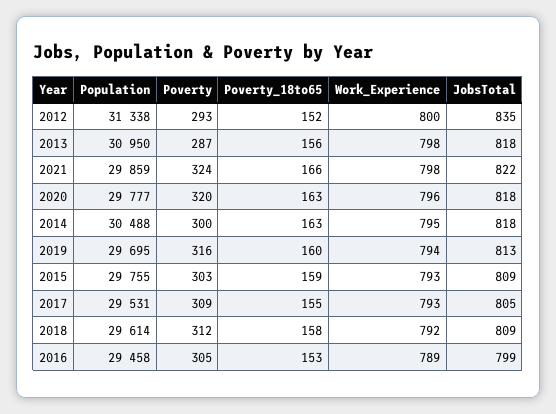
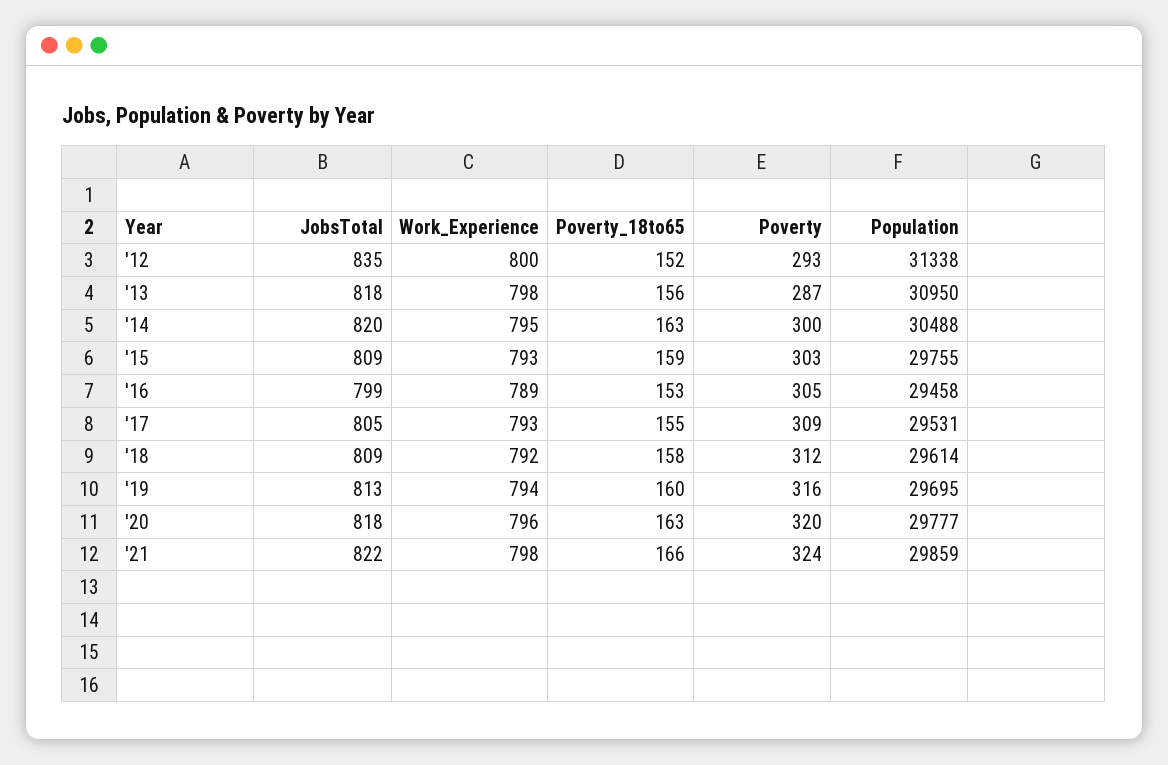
  {
    "Population": {
      "2012": 31338,
      "2013": 30950,
      "2021": 29859,
      "2020": 29777,
      "2014": 30488,
      "2019": 29695,
      "2015": 29755,
      "2017": 29531,
      "2018": 29614,
      "2016": 29458
    },
    "Poverty": {
      "2012": 293,
      "2013": 287,
      "2021": 324,
      "2020": 320,
      "2014": 300,
      "2019": 316,
      "2015": 303,
      "2017": 309,
      "2018": 312,
      "2016": 305
    },
    "Poverty_18to65": {
      "2012": 152,
      "2013": 156,
      "2021": 166,
      "2020": 163,
      "2014": 163,
      "2019": 160,
      "2015": 159,
      "2017": 155,
      "2018": 158,
      "2016": 153
    },
    "Work_Experience": {
      "2012": 800,
      "2013": 798,
      "2021": 798,
      "2020": 796,
      "2014": 795,
      "2019": 794,
      "2015": 793,
      "2017": 793,
      "2018": 792,
      "2016": 789
    },
    "JobsTotal": {
      "2012": 835,
      "2013": 818,
      "2021": 822,
      "2020": 818,
-     "2014": 818,
+     "2014": 820,
      "2019": 813,
      "2015": 809,
      "2017": 805,
      "2018": 809,
      "2016": 799
    }
  }

